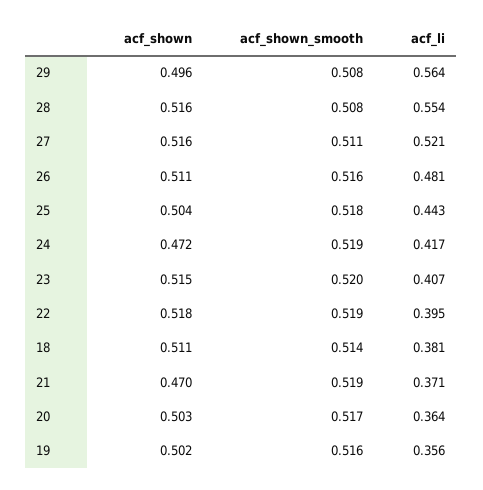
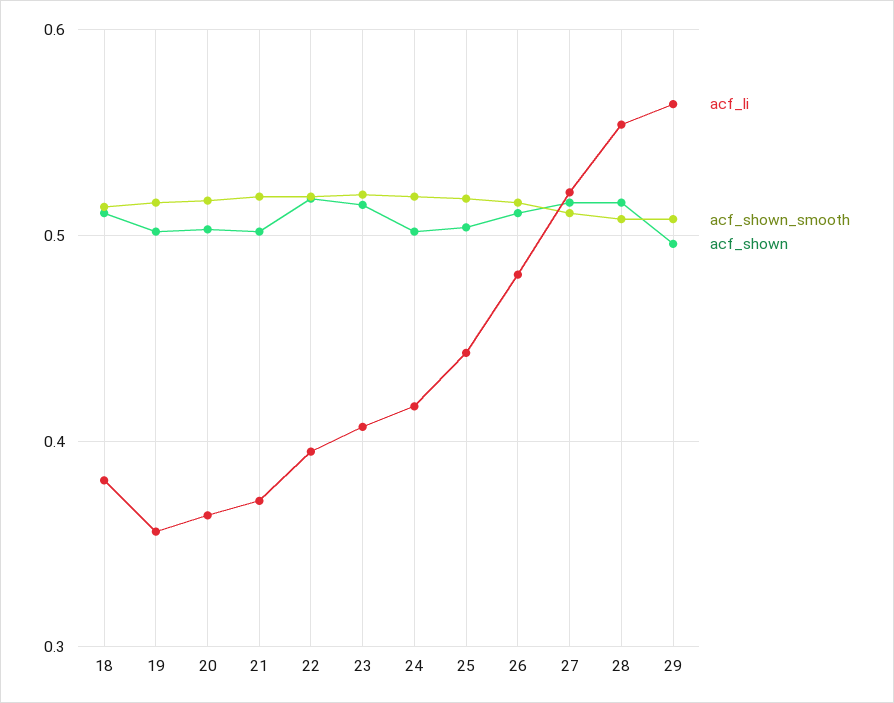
  {
    "acf_shown": {
      "29": 0.496,
      "28": 0.516,
      "27": 0.516,
      "26": 0.511,
      "25": 0.504,
-     "24": 0.472,
+     "24": 0.5,
      "23": 0.515,
      "22": 0.518,
      "18": 0.511,
-     "21": 0.47,
+     "21": 0.5,
      "20": 0.503,
      "19": 0.502
    },
    "acf_shown_smooth": {
      "29": 0.508,
      "28": 0.508,
      "27": 0.511,
      "26": 0.516,
      "25": 0.518,
      "24": 0.519,
      "23": 0.52,
      "22": 0.519,
      "18": 0.514,
      "21": 0.519,
      "20": 0.517,
      "19": 0.516
    },
    "acf_li": {
      "29": 0.564,
      "28": 0.554,
      "27": 0.521,
      "26": 0.481,
      "25": 0.443,
      "24": 0.417,
      "23": 0.407,
      "22": 0.395,
      "18": 0.381,
      "21": 0.371,
      "20": 0.364,
      "19": 0.356
    }
  }

